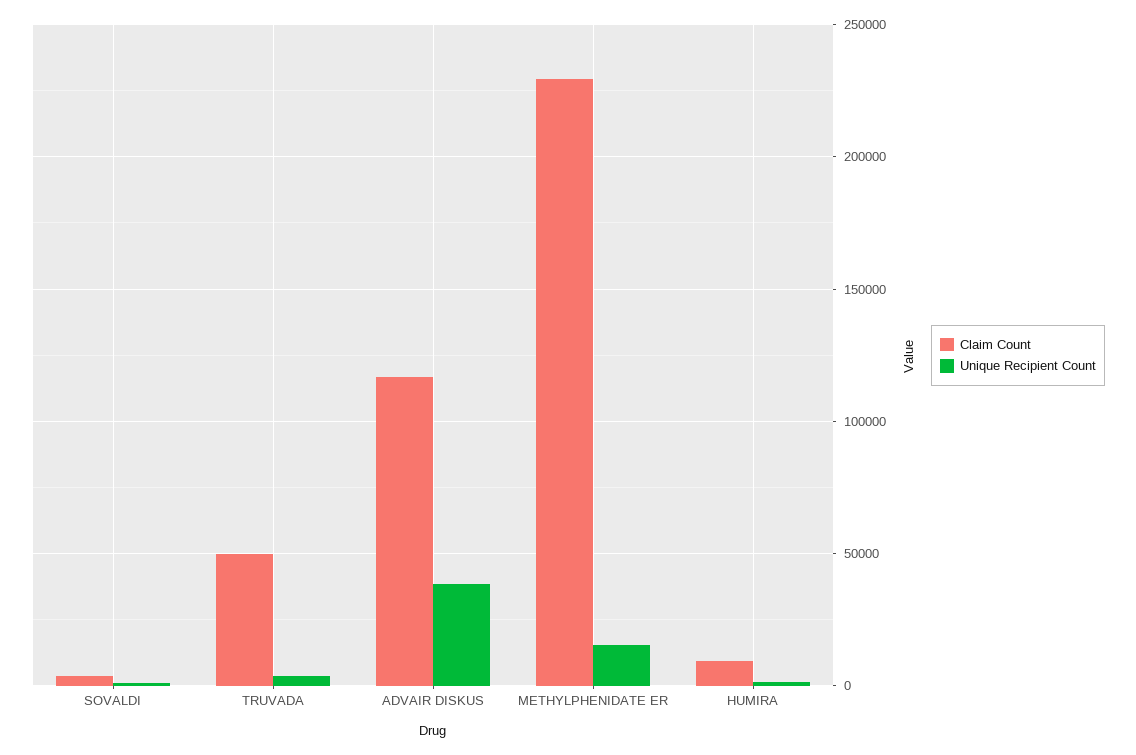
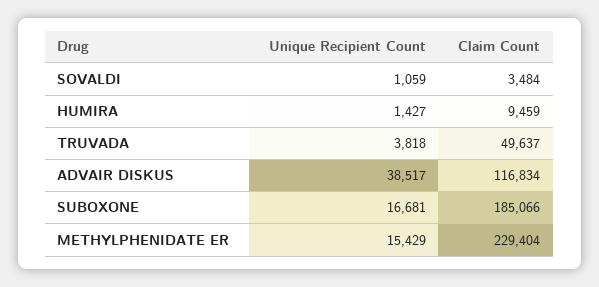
  {
    "Claim Count": {
      "SOVALDI": 3484,
      "TRUVADA": 49637,
      "ADVAIR DISKUS": 116834,
      "METHYLPHENIDATE ER": 229404,
-     "HUMIRA": 9459
+     "HUMIRA": 9459,
+     "SUBOXONE": 185066
    },
    "Unique Recipient Count": {
      "SOVALDI": 1059,
      "TRUVADA": 3818,
      "ADVAIR DISKUS": 38517,
      "METHYLPHENIDATE ER": 15429,
-     "HUMIRA": 1427
+     "HUMIRA": 1427,
+     "SUBOXONE": 16681
    }
  }

